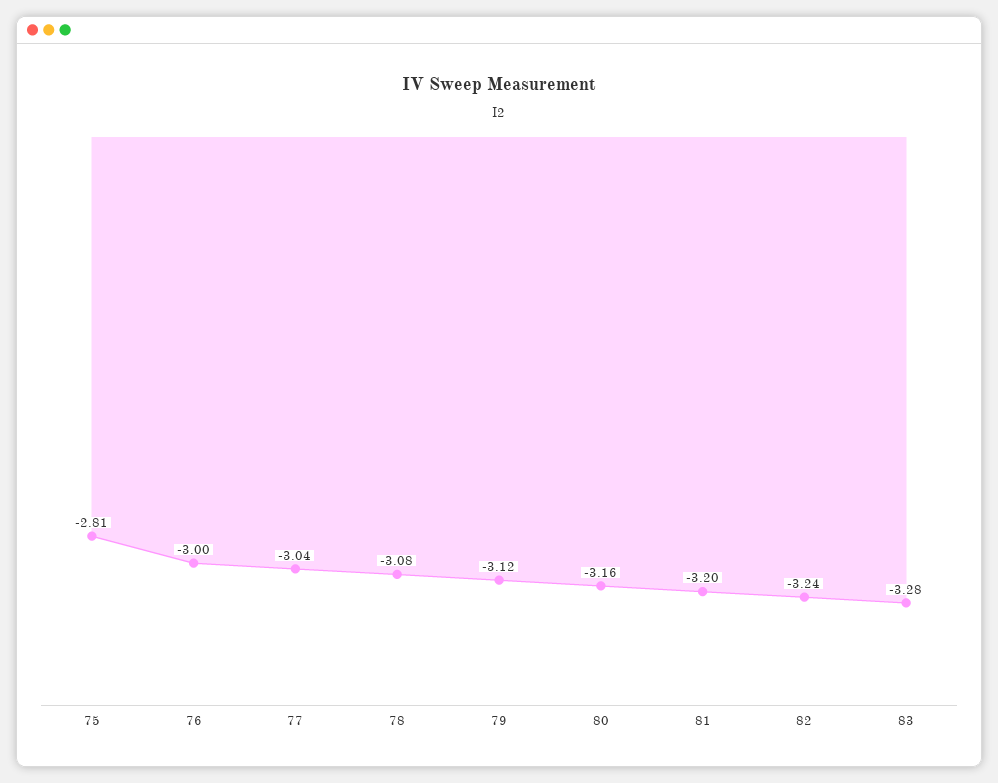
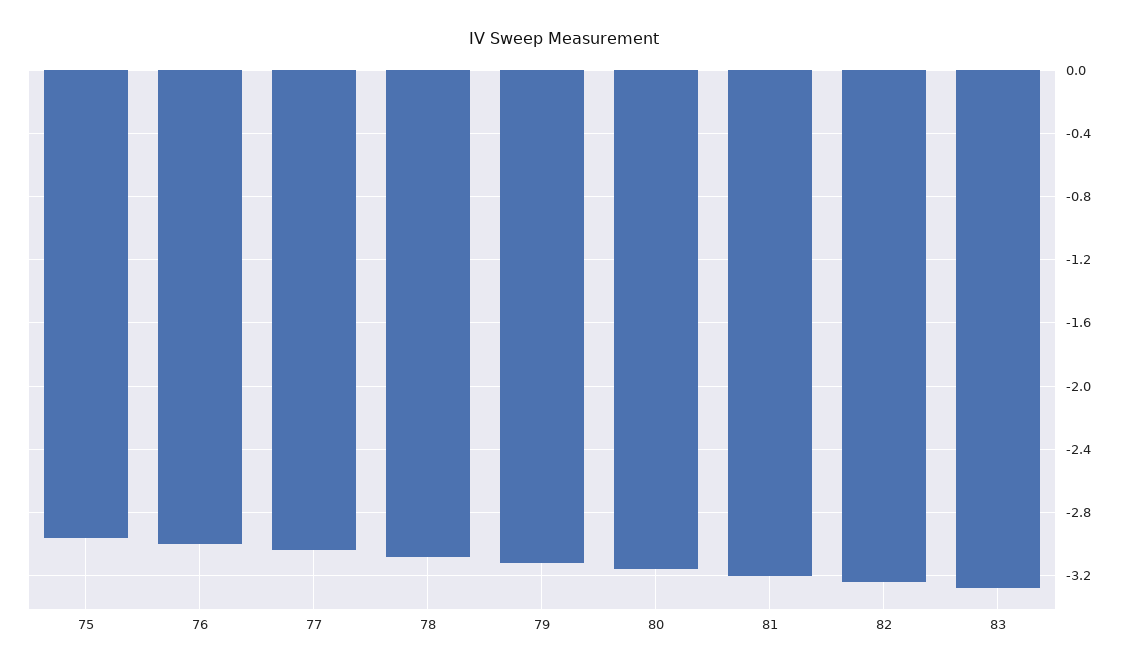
  {
-   "75": -2.81,
+   "75": -2.95,
    "76": -3,
    "77": -3.04,
    "78": -3.08,
    "79": -3.12,
    "80": -3.16,
    "81": -3.2,
    "82": -3.24,
    "83": -3.28
  }

